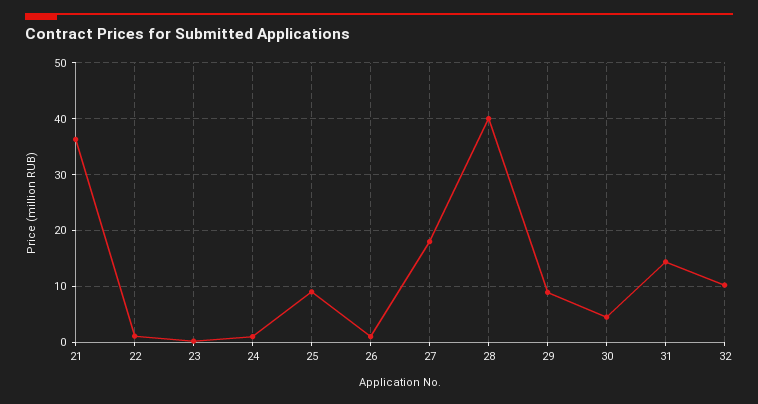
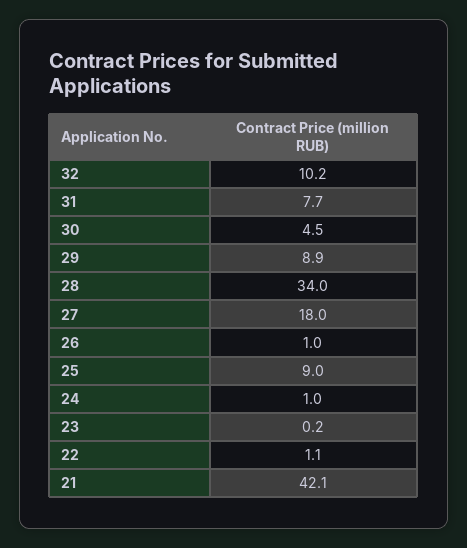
  {
-   "21": 36,
+   "21": 42.1,
    "22": 1.1,
    "23": 0.2,
    "24": 1,
    "25": 9,
    "26": 1,
    "27": 18,
-   "28": 40,
+   "28": 34,
    "29": 8.9,
    "30": 4.5,
-   "31": 14,
+   "31": 7.7,
    "32": 10.2
  }

